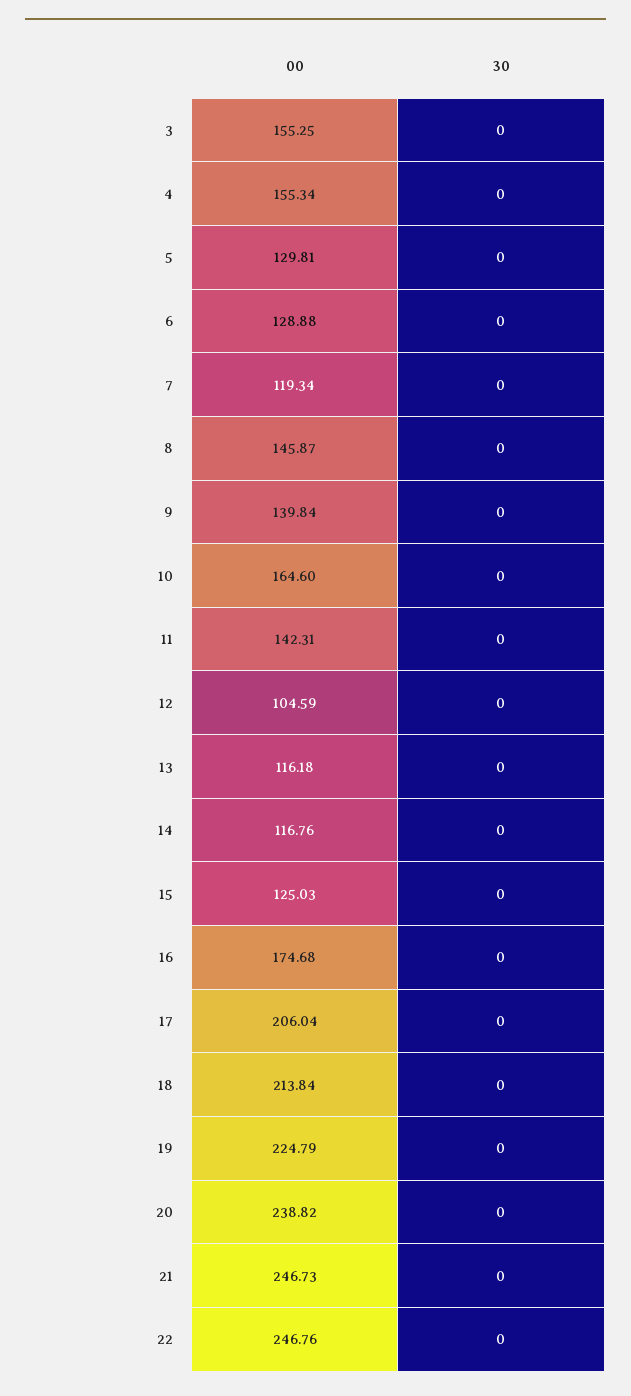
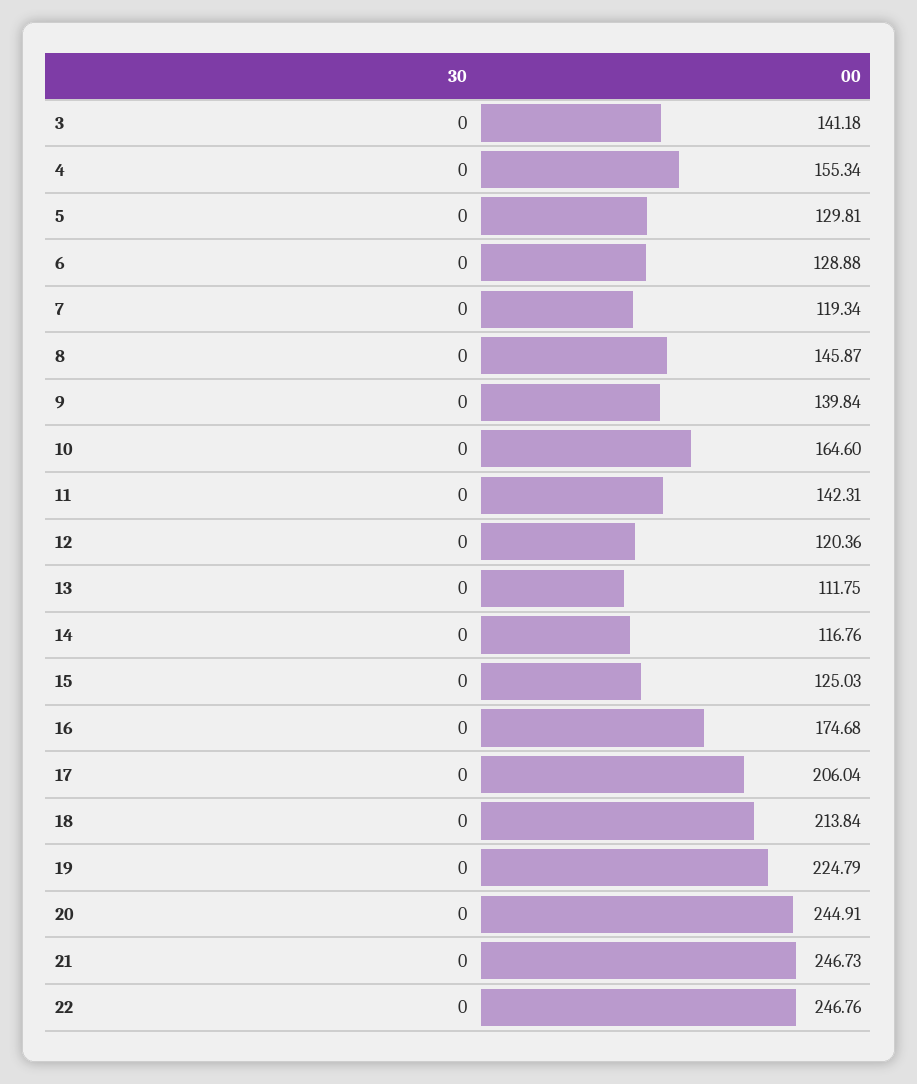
  {
    "00": {
-     "3": 155.25,
+     "3": 141.18,
      "4": 155.34,
      "5": 129.81,
      "6": 128.88,
      "7": 119.34,
      "8": 145.87,
      "9": 139.84,
      "10": 164.6,
      "11": 142.31,
-     "12": 104.59,
+     "12": 120.36,
-     "13": 116.18,
+     "13": 111.75,
      "14": 116.76,
      "15": 125.03,
      "16": 174.68,
      "17": 206.04,
      "18": 213.84,
      "19": 224.79,
-     "20": 238.82,
+     "20": 244.91,
      "21": 246.73,
      "22": 246.76
    },
    "30": {
      "3": 0,
      "4": 0,
      "5": 0,
      "6": 0,
      "7": 0,
      "8": 0,
      "9": 0,
      "10": 0,
      "11": 0,
      "12": 0,
      "13": 0,
      "14": 0,
      "15": 0,
      "16": 0,
      "17": 0,
      "18": 0,
      "19": 0,
      "20": 0,
      "21": 0,
      "22": 0
    }
  }

